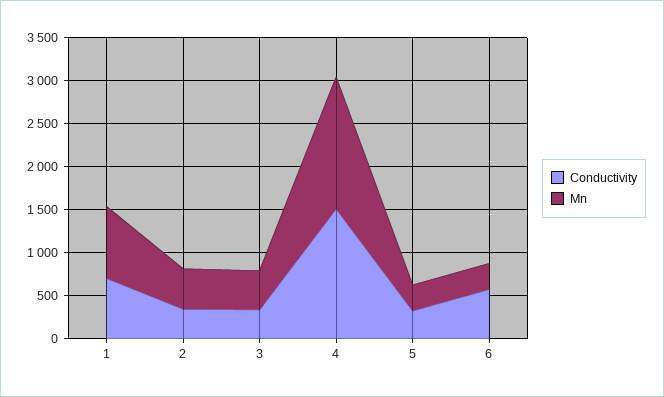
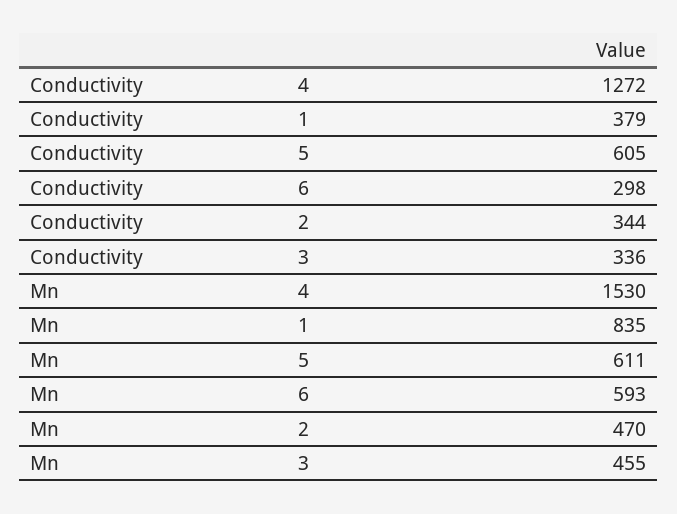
  {
    "Conductivity": {
-     "1": 700,
+     "1": 379,
      "2": 344,
      "3": 336,
-     "4": 1500,
+     "4": 1272,
-     "5": 300,
+     "5": 605,
-     "6": 600
+     "6": 298
    },
    "Mn": {
      "1": 835,
      "2": 470,
      "3": 455,
      "4": 1530,
-     "5": 300,
+     "5": 611,
-     "6": 300
+     "6": 593
    }
  }

